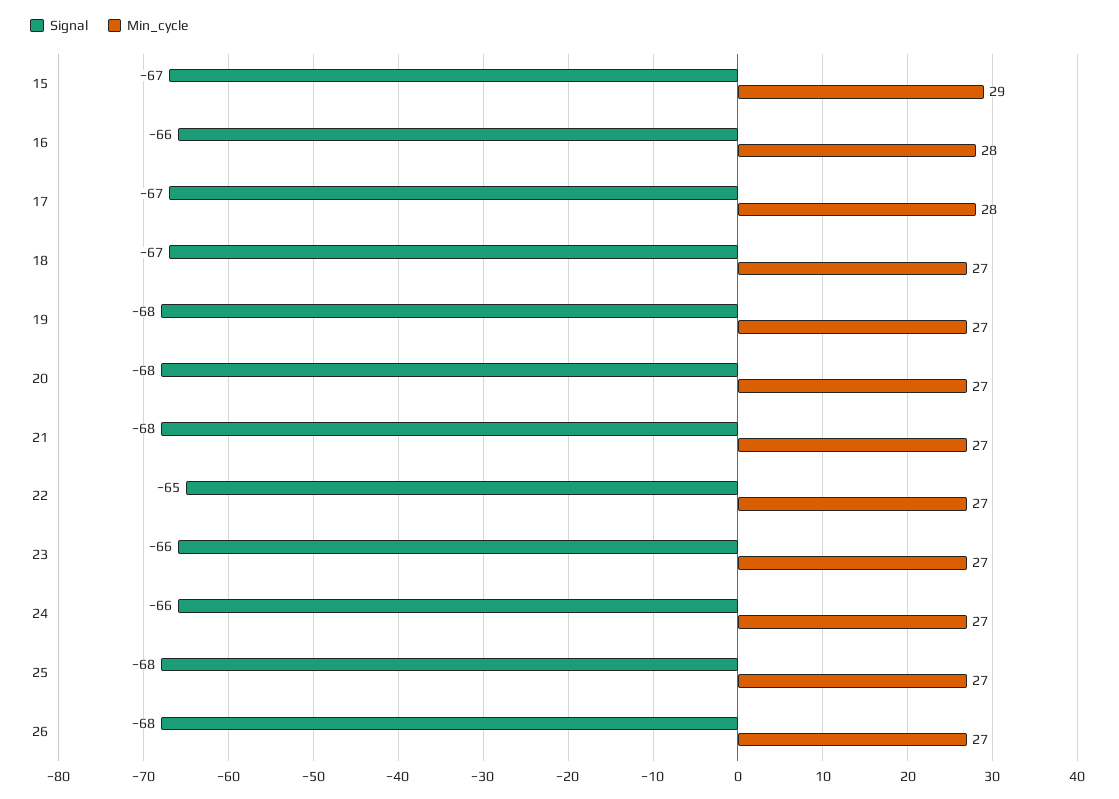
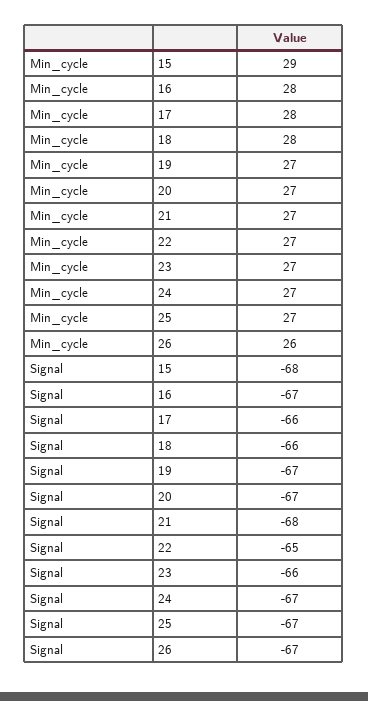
  {
    "Signal": {
-     "15": -67,
+     "15": -68,
-     "16": -66,
+     "16": -67,
-     "17": -67,
+     "17": -66,
-     "18": -67,
+     "18": -66,
-     "19": -68,
+     "19": -67,
-     "20": -68,
+     "20": -67,
      "21": -68,
      "22": -65,
      "23": -66,
-     "24": -66,
+     "24": -67,
-     "25": -68,
+     "25": -67,
-     "26": -68
+     "26": -67
    },
    "Min_cycle": {
      "15": 29,
      "16": 28,
      "17": 28,
-     "18": 27,
+     "18": 28,
      "19": 27,
      "20": 27,
      "21": 27,
      "22": 27,
      "23": 27,
      "24": 27,
      "25": 27,
-     "26": 27
+     "26": 26
    }
  }

